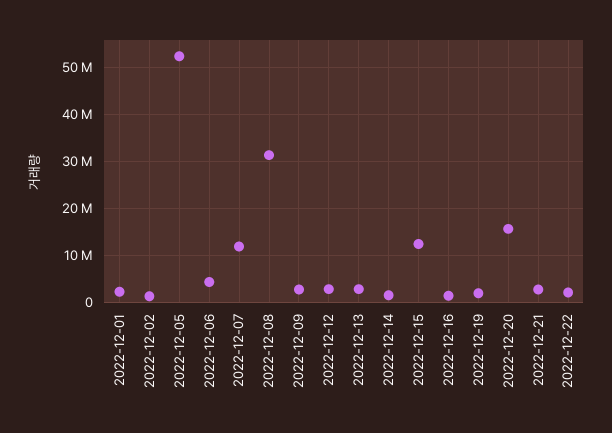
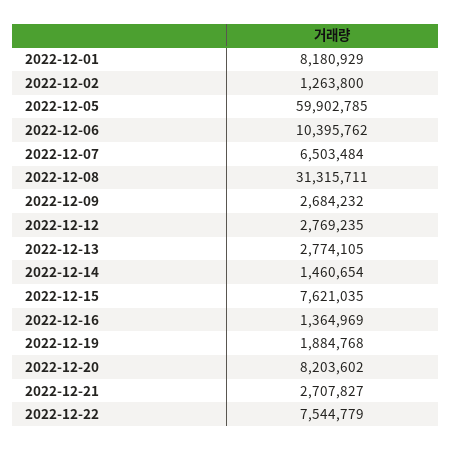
  {
-   "2022-12-01": 2000000,
+   "2022-12-01": 8180929,
    "2022-12-02": 1263800,
-   "2022-12-05": 52000000,
+   "2022-12-05": 59902785,
-   "2022-12-06": 4000000,
+   "2022-12-06": 10395762,
-   "2022-12-07": 12000000,
+   "2022-12-07": 6503484,
    "2022-12-08": 31315711,
    "2022-12-09": 2684232,
    "2022-12-12": 2769235,
    "2022-12-13": 2774105,
    "2022-12-14": 1460654,
-   "2022-12-15": 12000000,
+   "2022-12-15": 7621035,
    "2022-12-16": 1364969,
    "2022-12-19": 1884768,
-   "2022-12-20": 16000000,
+   "2022-12-20": 8203602,
    "2022-12-21": 2707827,
-   "2022-12-22": 2000000
+   "2022-12-22": 7544779
  }

